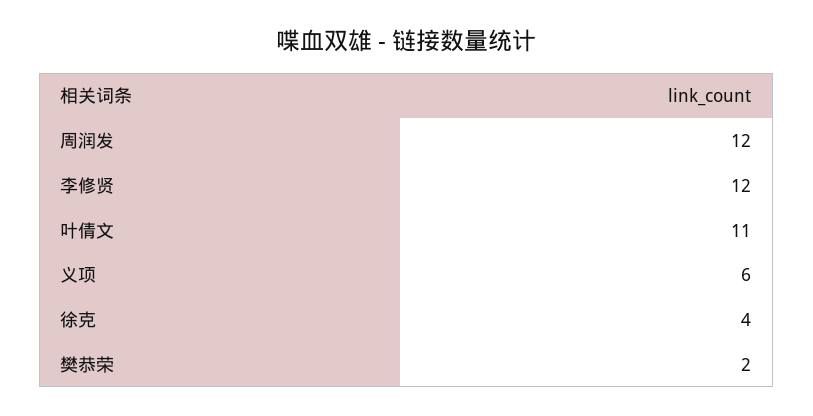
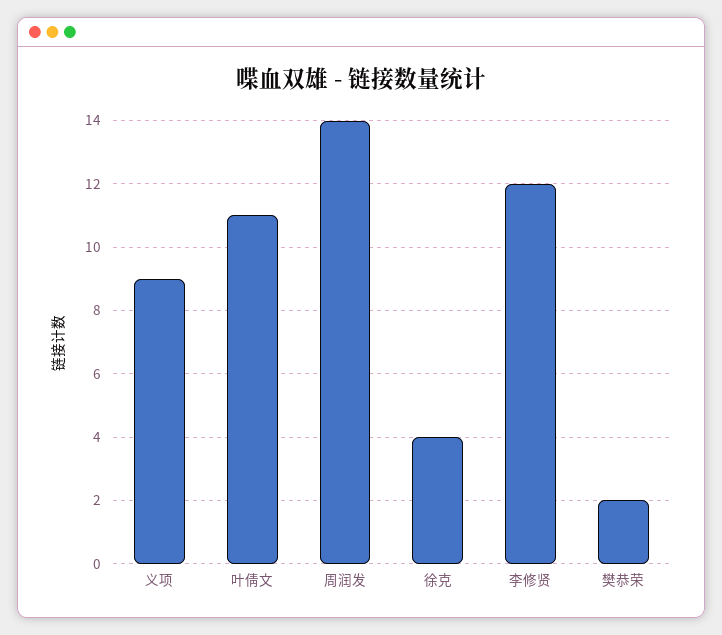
  {
-   "周润发": 12,
+   "周润发": 14,
    "李修贤": 12,
    "叶倩文": 11,
-   "义项": 6,
+   "义项": 9,
    "徐克": 4,
    "樊恭荣": 2
  }

